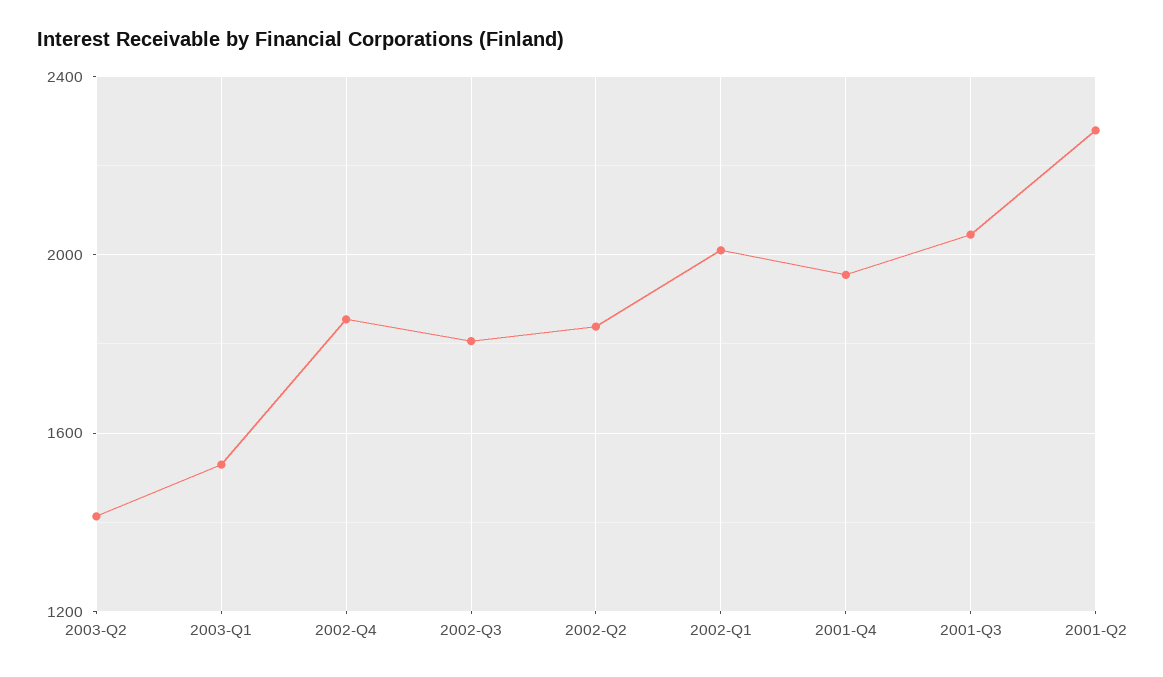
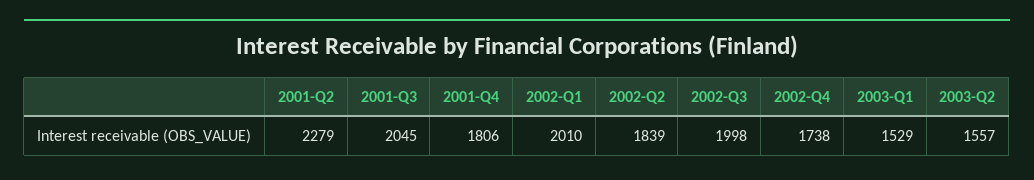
  {
-   "2003-Q2": 1400,
+   "2003-Q2": 1557,
    "2003-Q1": 1529,
-   "2002-Q4": 1850,
+   "2002-Q4": 1738,
-   "2002-Q3": 1800,
+   "2002-Q3": 1998,
    "2002-Q2": 1839,
    "2002-Q1": 2010,
-   "2001-Q4": 1950,
+   "2001-Q4": 1806,
    "2001-Q3": 2045,
    "2001-Q2": 2279
  }

